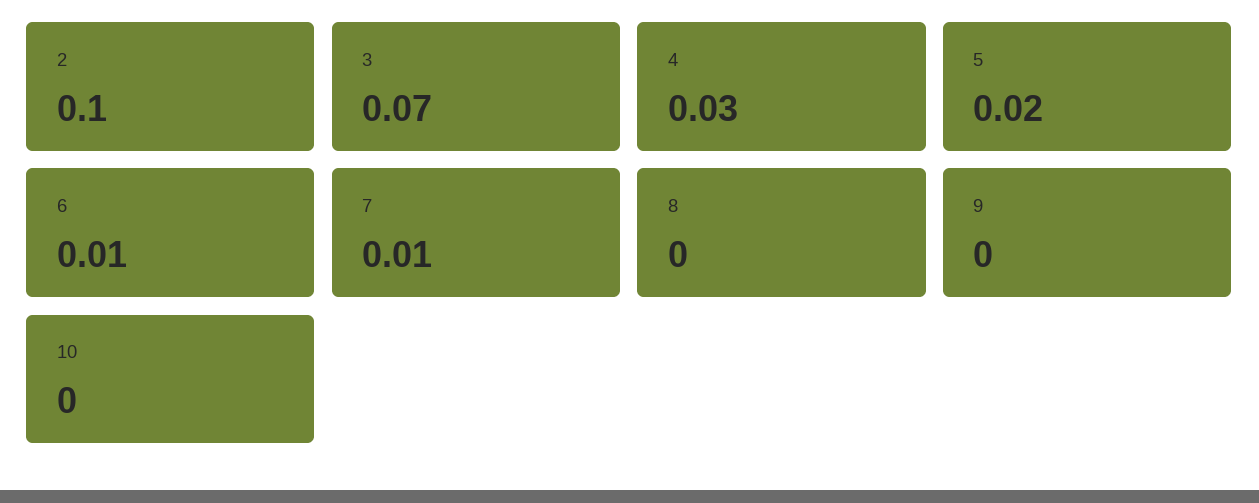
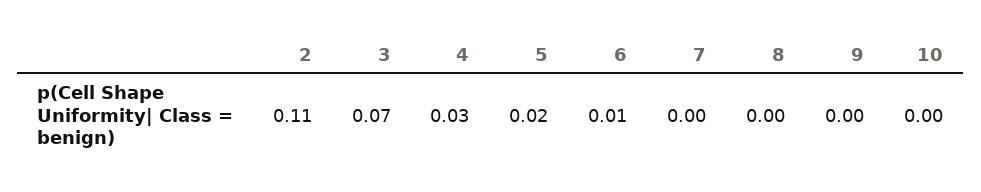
  {
-   "2": 0.1,
+   "2": 0.11,
    "3": 0.07,
    "4": 0.03,
    "5": 0.02,
    "6": 0.01,
-   "7": 0.01,
+   "7": 0,
    "8": 0,
    "9": 0,
    "10": 0
  }

